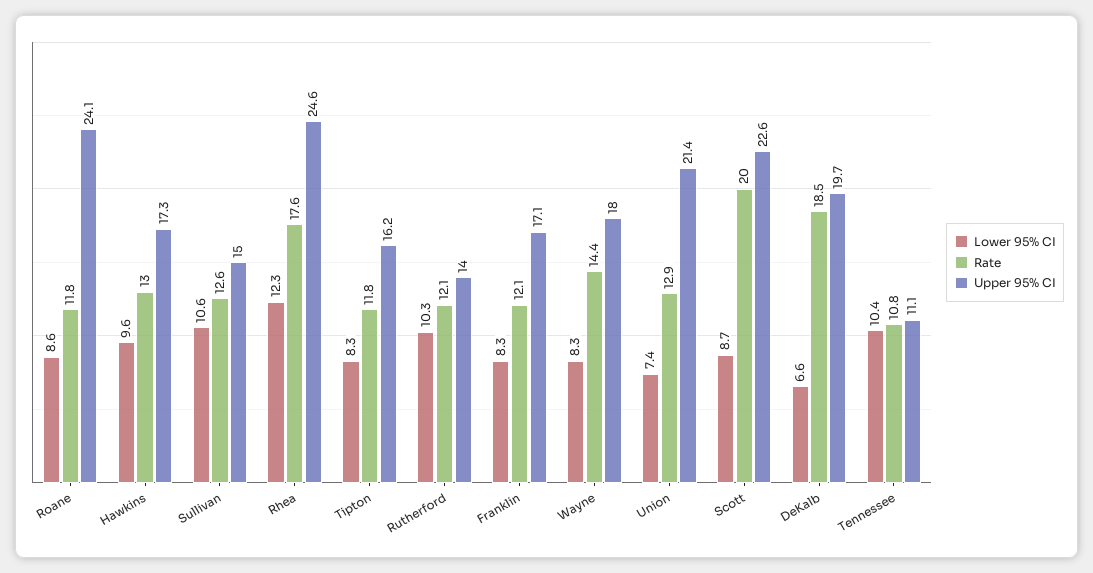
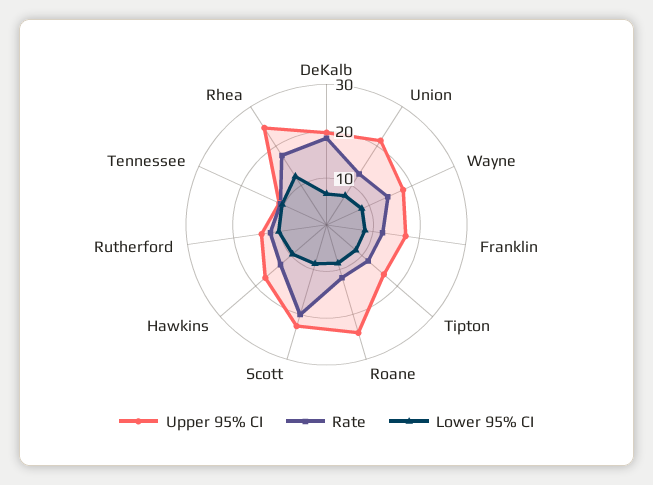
  {
    "Lower 95% CI": {
      "Roane": 8.6,
      "Hawkins": 9.6,
-     "Sullivan": 10.6,
      "Rhea": 12.3,
      "Tipton": 8.3,
      "Rutherford": 10.3,
      "Franklin": 8.3,
      "Wayne": 8.3,
      "Union": 7.4,
      "Scott": 8.7,
      "DeKalb": 6.6,
      "Tennessee": 10.4
    },
    "Rate": {
      "Roane": 11.8,
      "Hawkins": 13,
-     "Sullivan": 12.6,
      "Rhea": 17.6,
      "Tipton": 11.8,
      "Rutherford": 12.1,
      "Franklin": 12.1,
      "Wayne": 14.4,
      "Union": 12.9,
      "Scott": 20,
      "DeKalb": 18.5,
      "Tennessee": 10.8
    },
    "Upper 95% CI": {
      "Roane": 24.1,
      "Hawkins": 17.3,
-     "Sullivan": 15,
      "Rhea": 24.6,
      "Tipton": 16.2,
      "Rutherford": 14,
      "Franklin": 17.1,
      "Wayne": 18,
      "Union": 21.4,
      "Scott": 22.6,
      "DeKalb": 19.7,
      "Tennessee": 11.1
    }
  }

